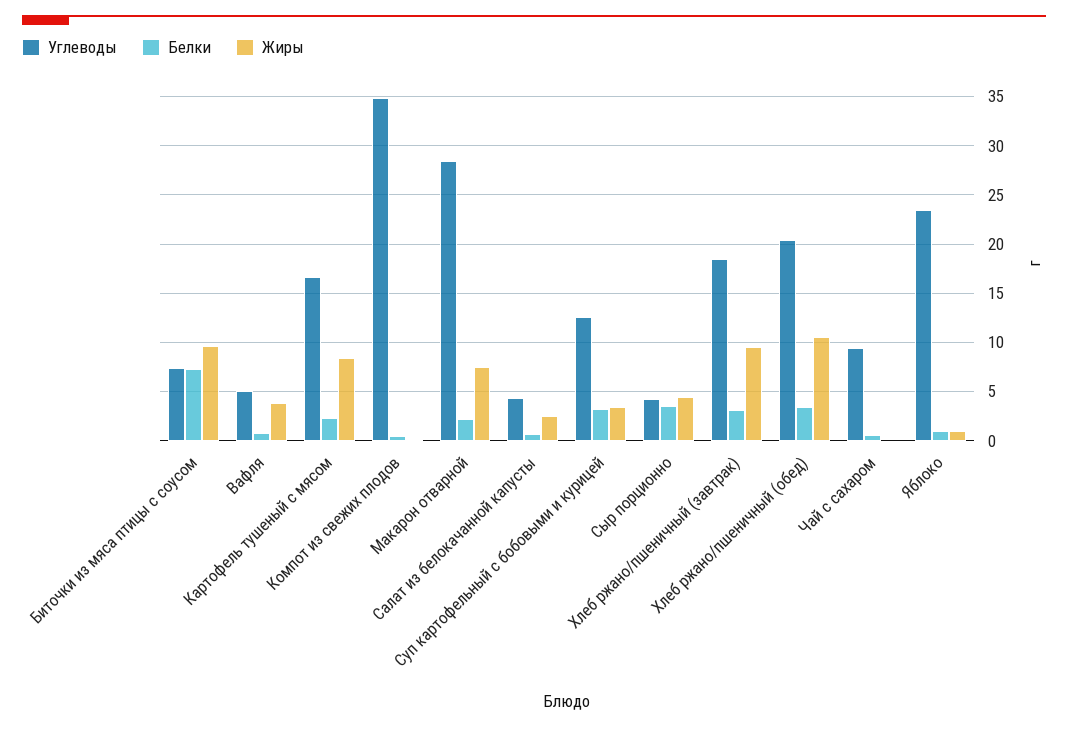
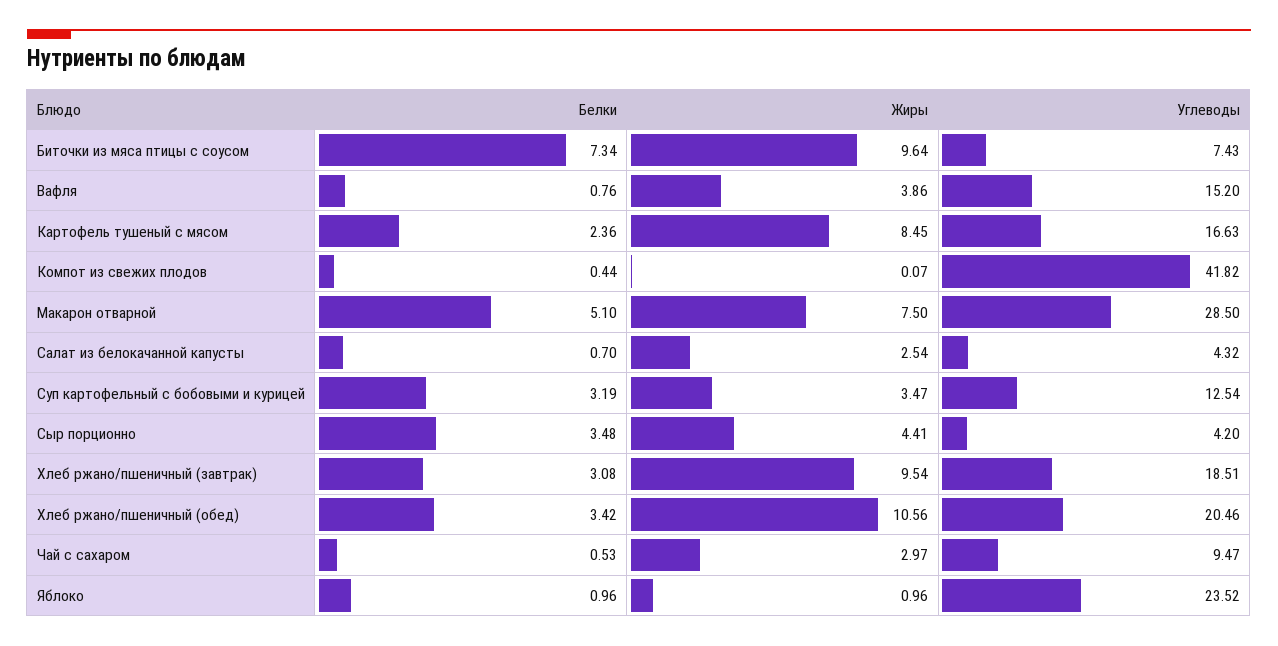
  {
    "Углеводы": {
      "Биточки из мяса птицы с соусом": 7.43,
-     "Вафля": 5,
+     "Вафля": 15.2,
      "Картофель тушеный с мясом": 16.63,
-     "Компот из свежих плодов": 35,
+     "Компот из свежих плодов": 41.82,
      "Макарон отварной": 28.5,
      "Салат из белокачанной капусты": 4.32,
      "Суп картофельный с бобовыми и курицей": 12.54,
      "Сыр порционно": 4.2,
      "Хлеб ржано/пшеничный (завтрак)": 18.51,
      "Хлеб ржано/пшеничный (обед)": 20.46,
      "Чай с сахаром": 9.47,
      "Яблоко": 23.52
    },
    "Белки": {
      "Биточки из мяса птицы с соусом": 7.34,
      "Вафля": 0.76,
      "Картофель тушеный с мясом": 2.36,
      "Компот из свежих плодов": 0.44,
-     "Макарон отварной": 2,
+     "Макарон отварной": 5.1,
      "Салат из белокачанной капусты": 0.7,
      "Суп картофельный с бобовыми и курицей": 3.19,
      "Сыр порционно": 3.48,
      "Хлеб ржано/пшеничный (завтрак)": 3.08,
      "Хлеб ржано/пшеничный (обед)": 3.42,
      "Чай с сахаром": 0.53,
      "Яблоко": 0.96
    },
    "Жиры": {
      "Биточки из мяса птицы с соусом": 9.64,
      "Вафля": 3.86,
      "Картофель тушеный с мясом": 8.45,
      "Компот из свежих плодов": 0.07,
      "Макарон отварной": 7.5,
      "Салат из белокачанной капусты": 2.54,
      "Суп картофельный с бобовыми и курицей": 3.47,
      "Сыр порционно": 4.41,
      "Хлеб ржано/пшеничный (завтрак)": 9.54,
      "Хлеб ржано/пшеничный (обед)": 10.56,
-     "Чай с сахаром": 0,
+     "Чай с сахаром": 2.97,
      "Яблоко": 0.96
    }
  }

